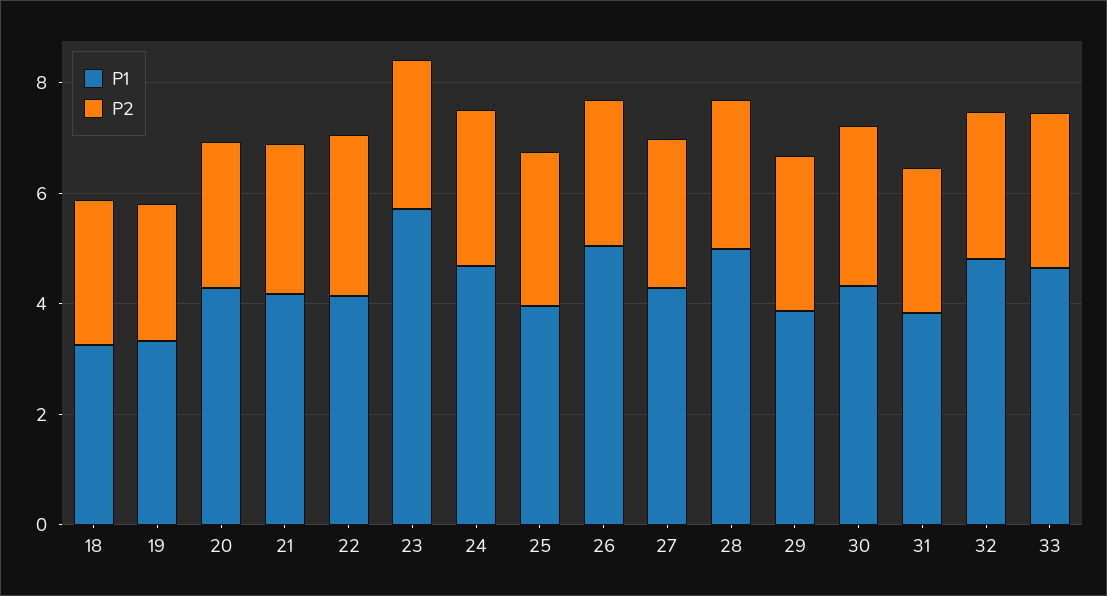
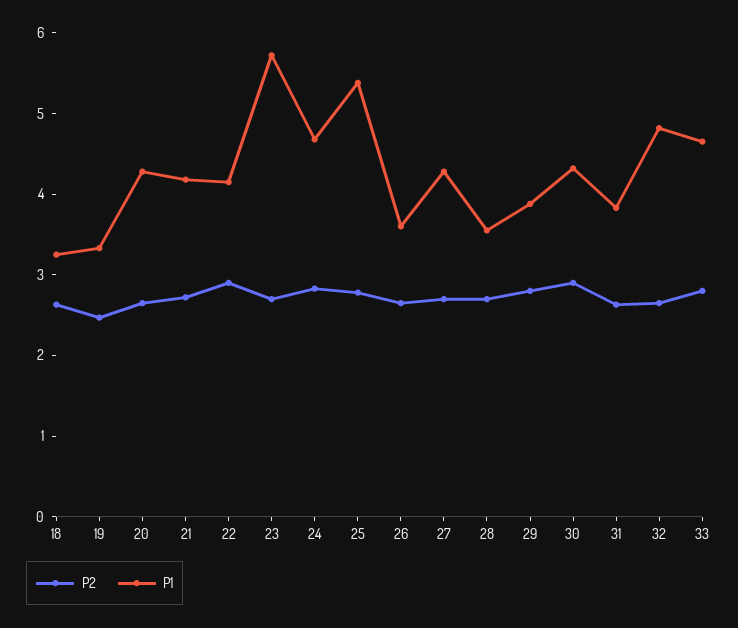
  {
    "P1": {
      "18": 3.2,
      "19": 3.4,
      "20": 4.2,
      "21": 4.2,
      "22": 4.2,
      "23": 5.8,
      "24": 4.6,
-     "25": 4,
+     "25": 5.4,
-     "26": 5,
+     "26": 3.6,
      "27": 4.2,
-     "28": 5,
+     "28": 3.6,
      "29": 3.8,
      "30": 4.4,
      "31": 3.8,
      "32": 4.8,
      "33": 4.6
    },
    "P2": {
      "18": 2.6,
      "19": 2.4,
      "20": 2.6,
      "21": 2.8,
      "22": 3,
      "23": 2.8,
      "24": 2.8,
      "25": 2.8,
      "26": 2.6,
      "27": 2.8,
      "28": 2.8,
      "29": 2.8,
      "30": 3,
      "31": 2.6,
      "32": 2.6,
      "33": 2.8
    }
  }

